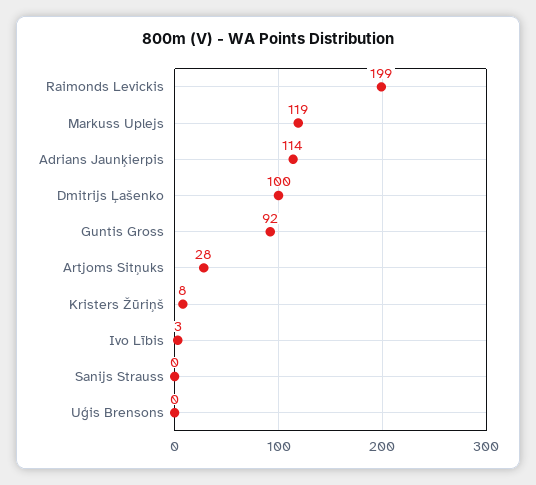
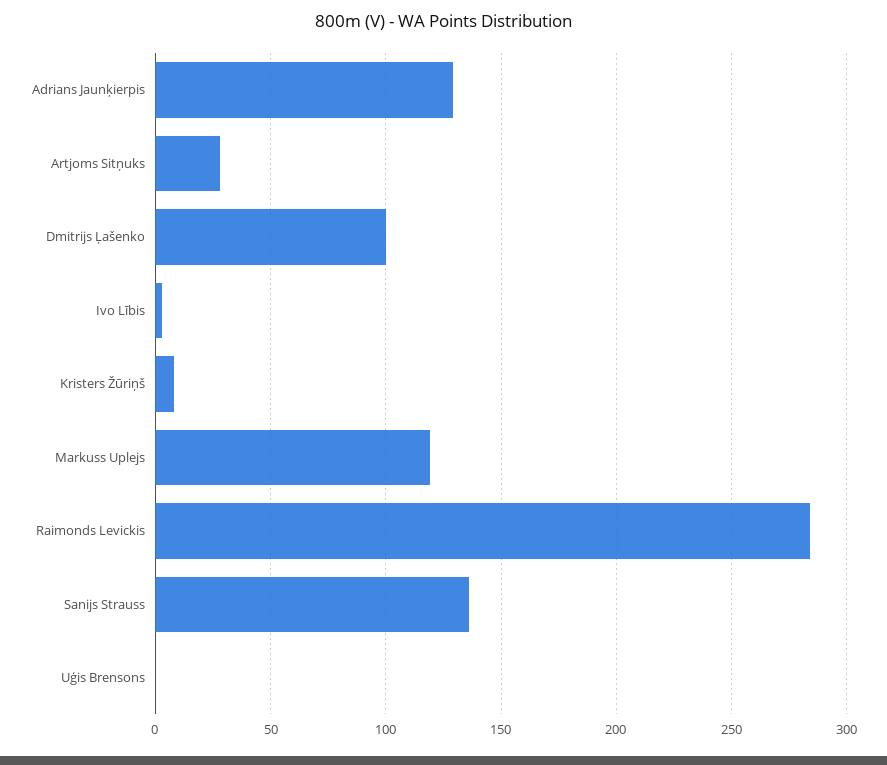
  {
-   "Raimonds Levickis": 199,
+   "Raimonds Levickis": 285,
    "Markuss Uplejs": 119,
-   "Adrians Jaunķierpis": 114,
+   "Adrians Jaunķierpis": 130,
    "Dmitrijs Ļašenko": 100,
-   "Guntis Gross": 92,
    "Artjoms Sitņuks": 28,
    "Kristers Žūriņš": 8,
    "Ivo Lībis": 3,
-   "Sanijs Strauss": 0,
+   "Sanijs Strauss": 135,
    "Uģis Brensons": 0
  }

